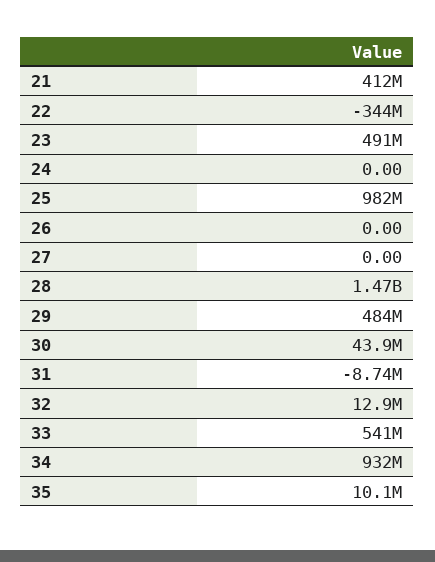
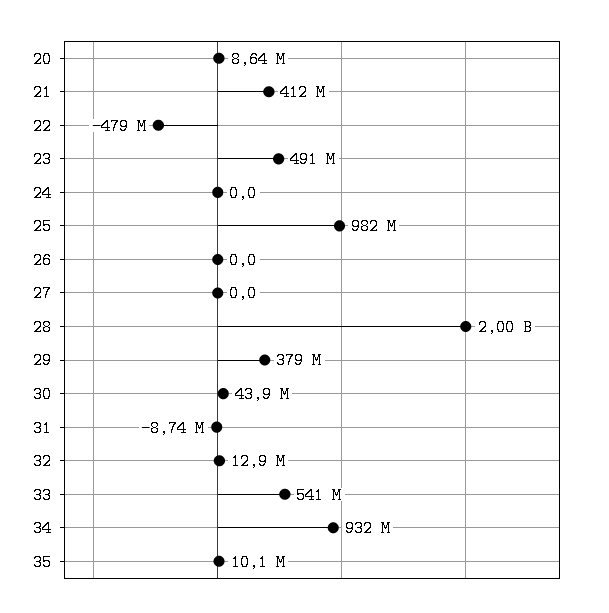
  {
    "21": 412000000,
-   "22": -344000000,
+   "22": -479000000,
    "23": 491000000,
    "24": 0,
    "25": 982000000,
    "26": 0,
    "27": 0,
-   "28": 1470000000,
+   "28": 2000000000,
-   "29": 484000000,
+   "29": 379000000,
    "30": 43900000,
    "31": -8740000,
    "32": 12900000,
    "33": 541000000,
    "34": 932000000,
-   "35": 10100000
+   "35": 10100000,
+   "20": 8640000
  }

